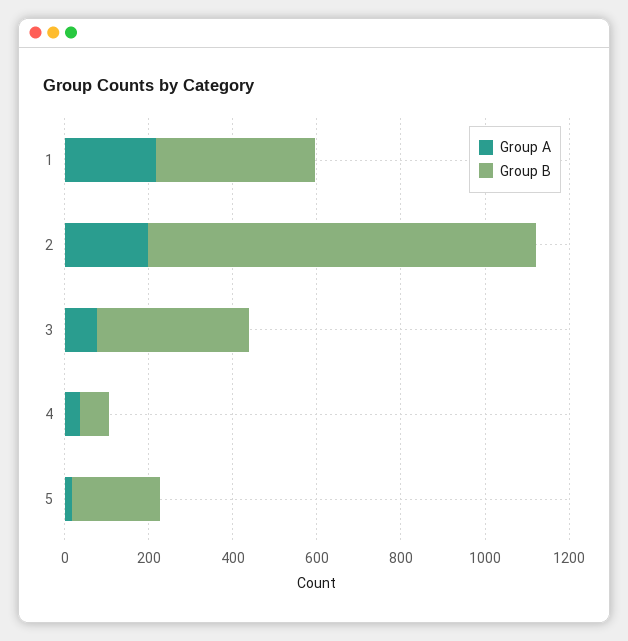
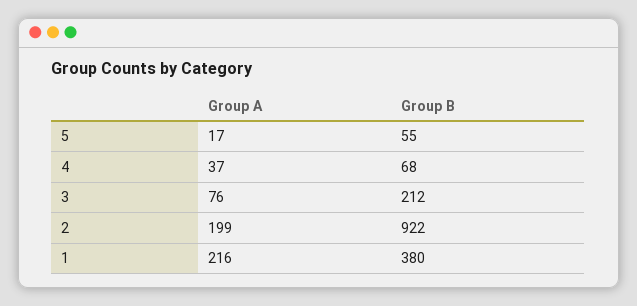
  {
    "Group A": {
      "1": 216,
      "2": 199,
      "3": 76,
      "4": 37,
      "5": 17
    },
    "Group B": {
      "1": 380,
      "2": 922,
-     "3": 350,
+     "3": 212,
      "4": 68,
-     "5": 200
+     "5": 55
    }
  }

